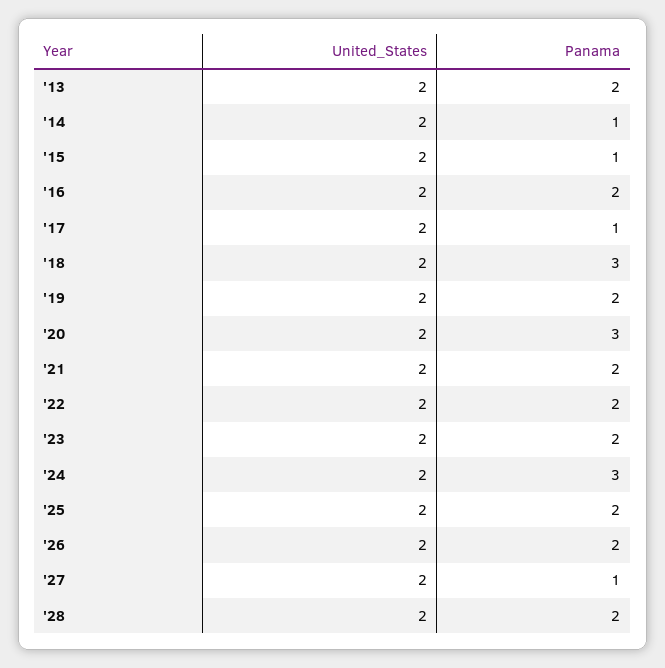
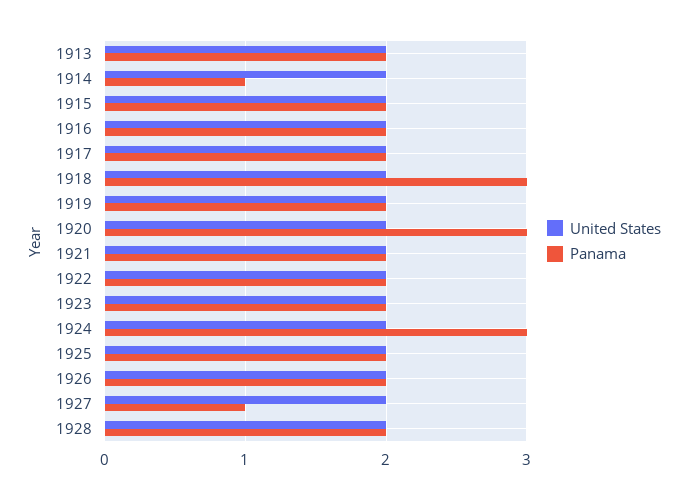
  {
    "United_States": {
      "'13": 2,
      "'14": 2,
      "'15": 2,
      "'16": 2,
      "'17": 2,
      "'18": 2,
      "'19": 2,
      "'20": 2,
      "'21": 2,
      "'22": 2,
      "'23": 2,
      "'24": 2,
      "'25": 2,
      "'26": 2,
      "'27": 2,
      "'28": 2
    },
    "Panama": {
      "'13": 2,
      "'14": 1,
-     "'15": 1,
+     "'15": 2,
      "'16": 2,
-     "'17": 1,
+     "'17": 2,
      "'18": 3,
      "'19": 2,
      "'20": 3,
      "'21": 2,
      "'22": 2,
      "'23": 2,
      "'24": 3,
      "'25": 2,
      "'26": 2,
      "'27": 1,
      "'28": 2
    }
  }

